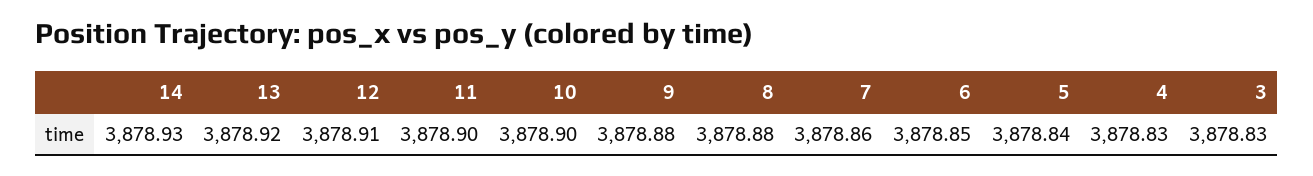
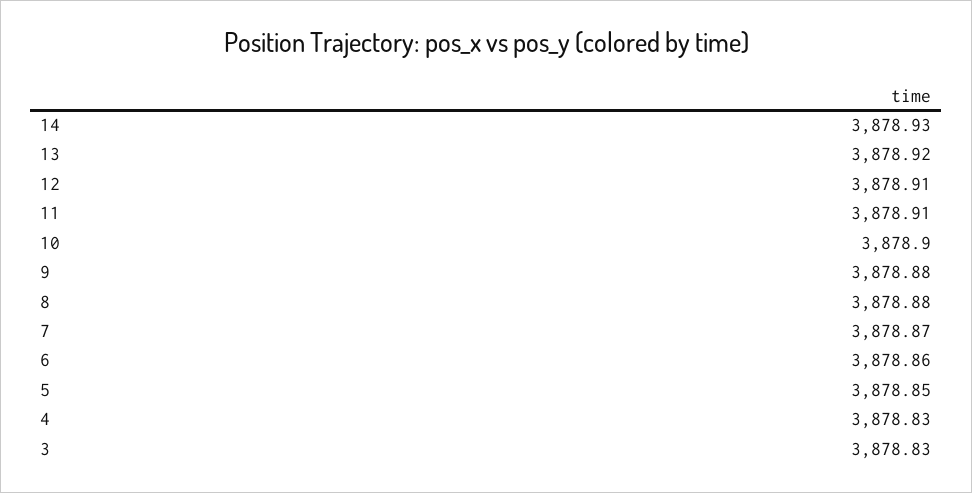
  {
    "14": 3878.93,
    "13": 3878.92,
    "12": 3878.91,
-   "11": 3878.9,
+   "11": 3878.91,
    "10": 3878.9,
    "9": 3878.88,
    "8": 3878.88,
-   "7": 3878.86,
+   "7": 3878.87,
-   "6": 3878.85,
+   "6": 3878.86,
-   "5": 3878.84,
+   "5": 3878.85,
    "4": 3878.83,
    "3": 3878.83
  }

